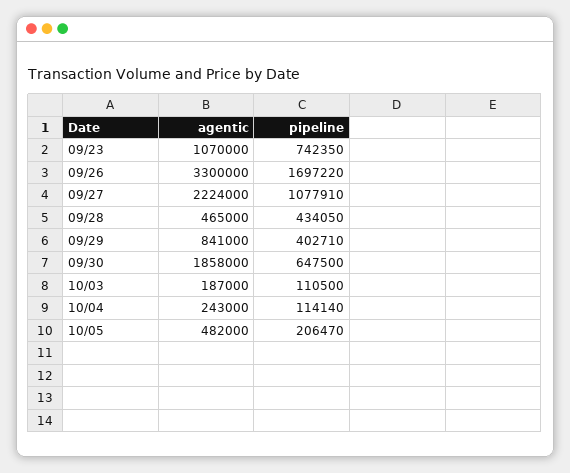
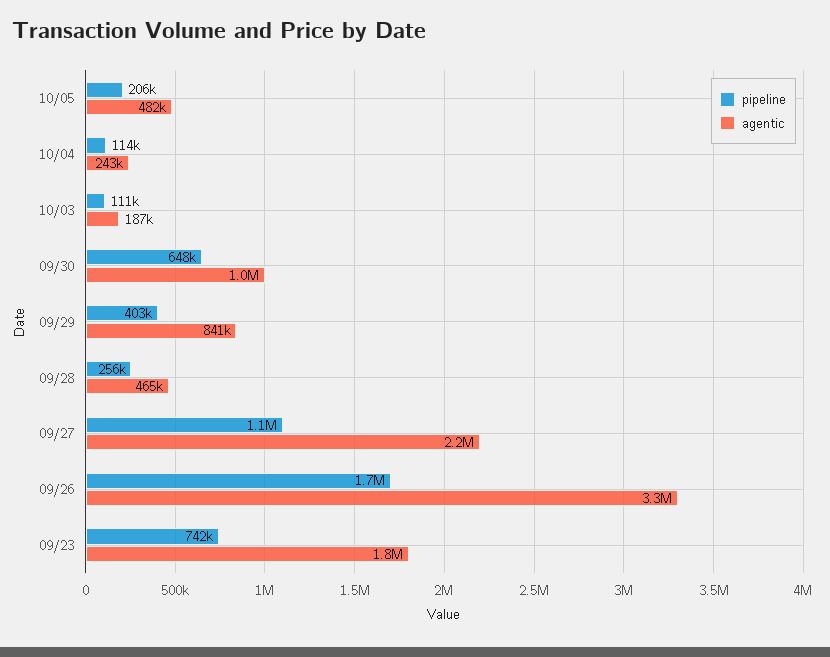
  {
    "agentic": {
-     "09/23": 1070000,
+     "09/23": 1800000,
      "09/26": 3300000,
      "09/27": 2224000,
      "09/28": 465000,
      "09/29": 841000,
-     "09/30": 1858000,
+     "09/30": 1000000,
      "10/03": 187000,
      "10/04": 243000,
      "10/05": 482000
    },
    "pipeline": {
      "09/23": 742350,
      "09/26": 1697220,
      "09/27": 1077910,
-     "09/28": 434050,
+     "09/28": 256000,
      "09/29": 402710,
      "09/30": 647500,
      "10/03": 110500,
      "10/04": 114140,
      "10/05": 206470
    }
  }

